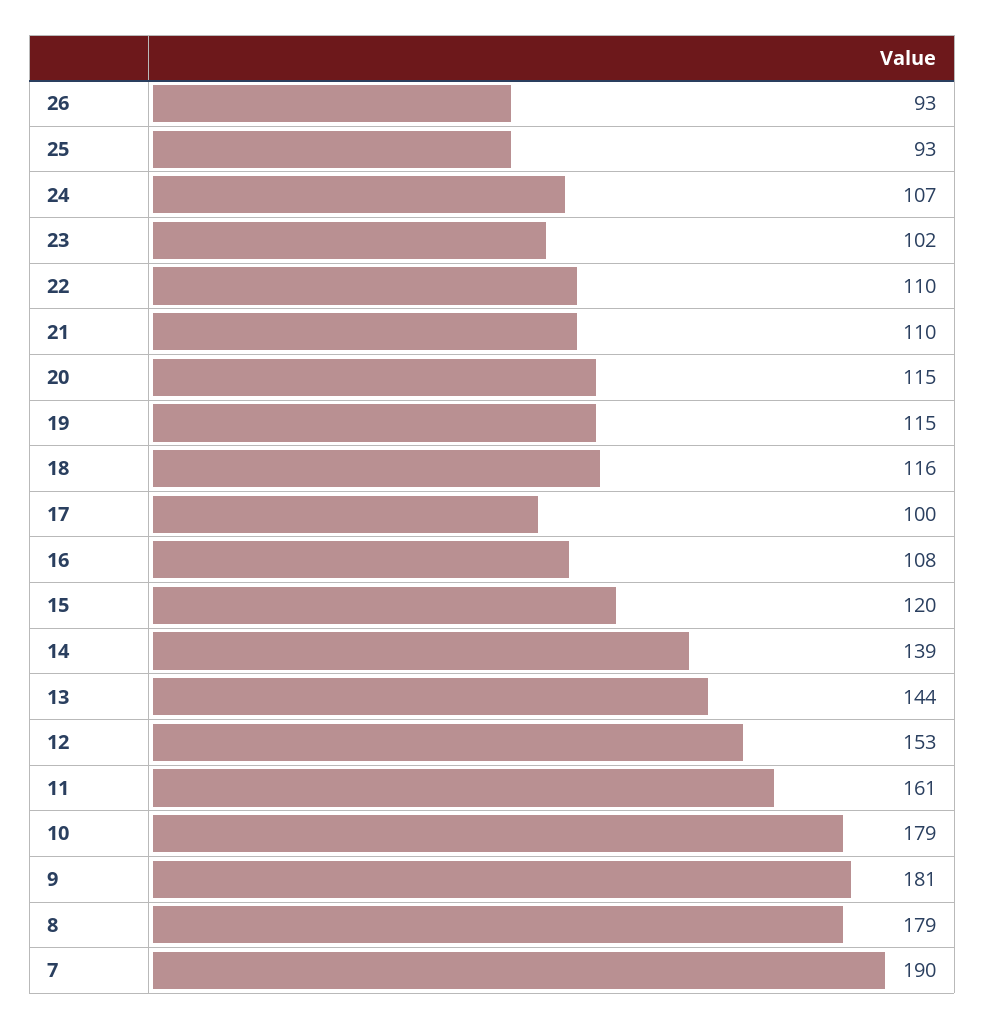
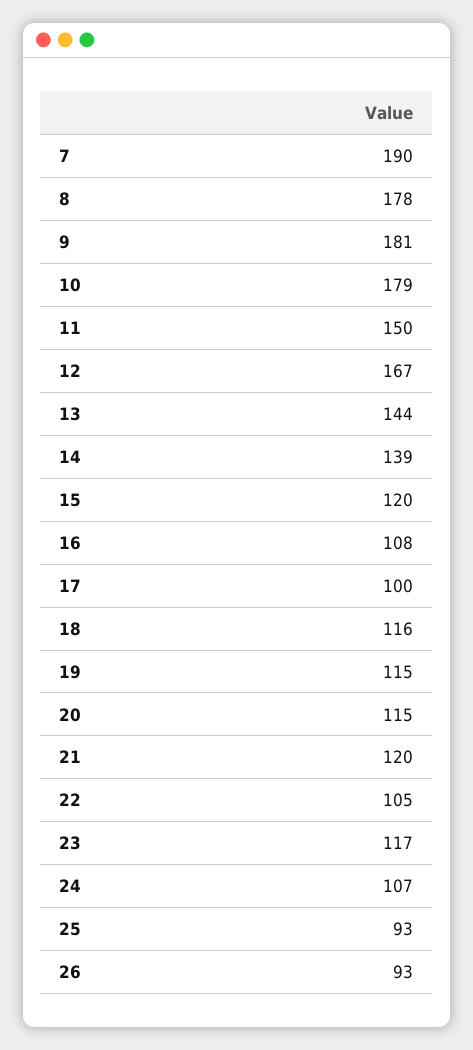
  {
    "26": 93,
    "25": 93,
    "24": 107,
-   "23": 102,
+   "23": 117,
-   "22": 110,
+   "22": 105,
-   "21": 110,
+   "21": 120,
    "20": 115,
    "19": 115,
    "18": 116,
    "17": 100,
    "16": 108,
    "15": 120,
    "14": 139,
    "13": 144,
-   "12": 153,
+   "12": 167,
-   "11": 161,
+   "11": 150,
    "10": 179,
    "9": 181,
-   "8": 179,
+   "8": 178,
    "7": 190
  }

